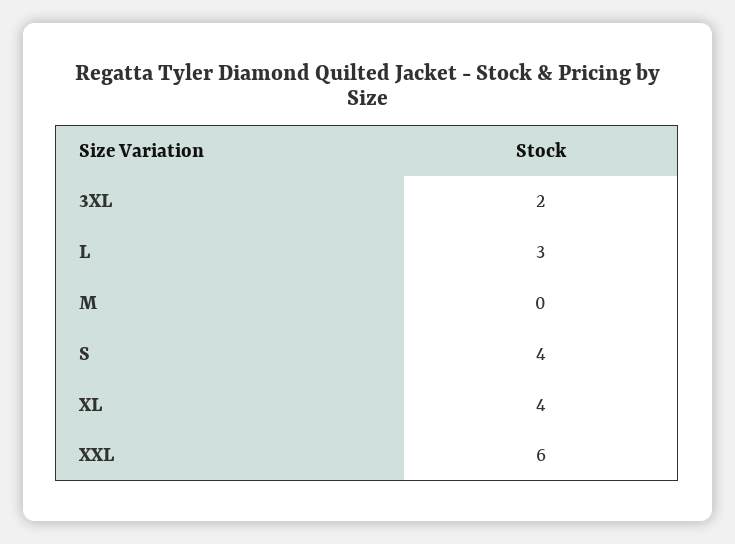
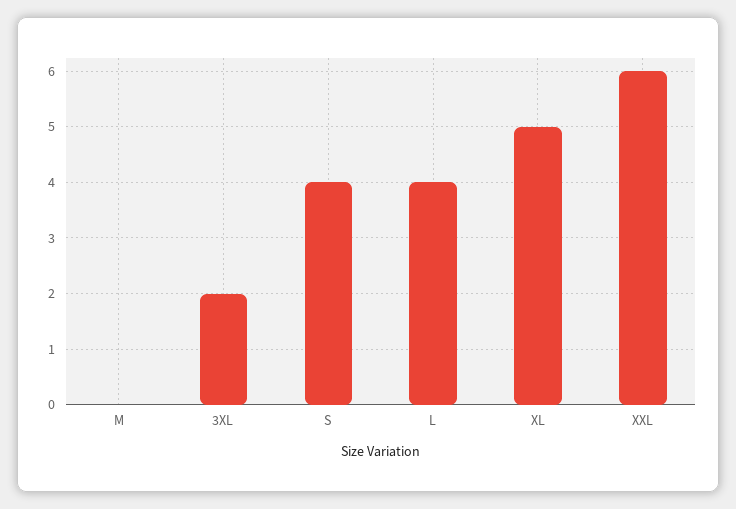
  {
    "3XL": 2,
-   "L": 3,
+   "L": 4,
    "M": 0,
    "S": 4,
-   "XL": 4,
+   "XL": 5,
    "XXL": 6
  }

